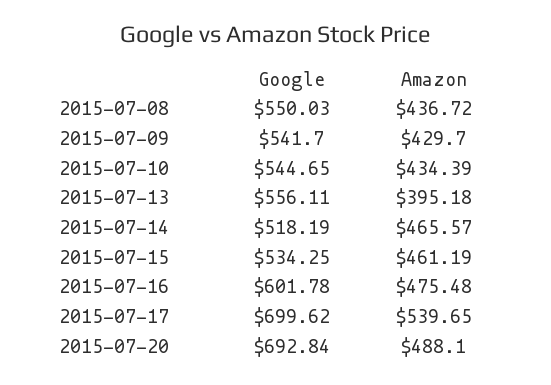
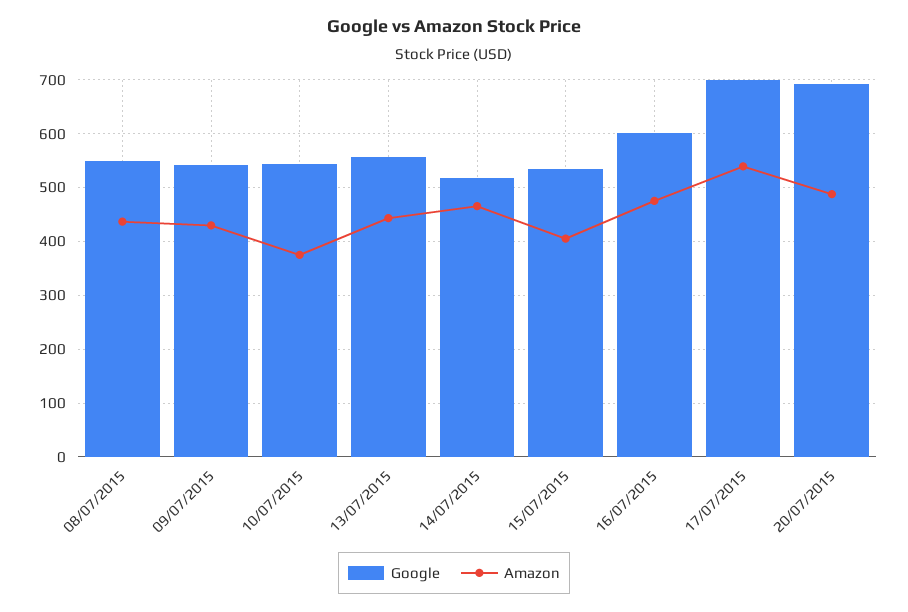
  {
    "Google": {
      "2015-07-08": 550.03,
      "2015-07-09": 541.7,
      "2015-07-10": 544.65,
      "2015-07-13": 556.11,
      "2015-07-14": 518.19,
      "2015-07-15": 534.25,
      "2015-07-16": 601.78,
      "2015-07-17": 699.62,
      "2015-07-20": 692.84
    },
    "Amazon": {
      "2015-07-08": 436.72,
      "2015-07-09": 429.7,
-     "2015-07-10": 434.39,
+     "2015-07-10": 380,
-     "2015-07-13": 395.18,
+     "2015-07-13": 440,
      "2015-07-14": 465.57,
-     "2015-07-15": 461.19,
+     "2015-07-15": 400,
      "2015-07-16": 475.48,
      "2015-07-17": 539.65,
      "2015-07-20": 488.1
    }
  }

